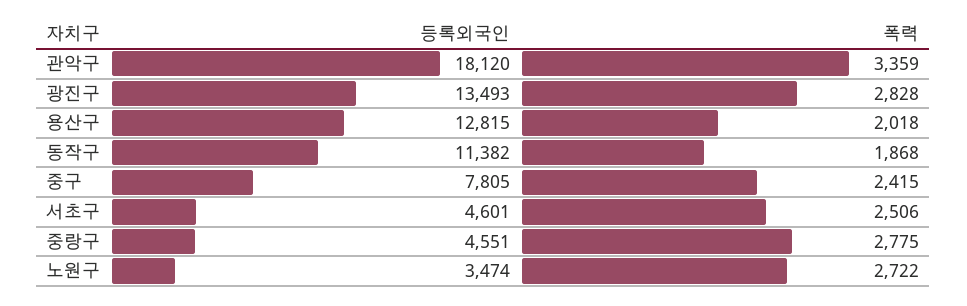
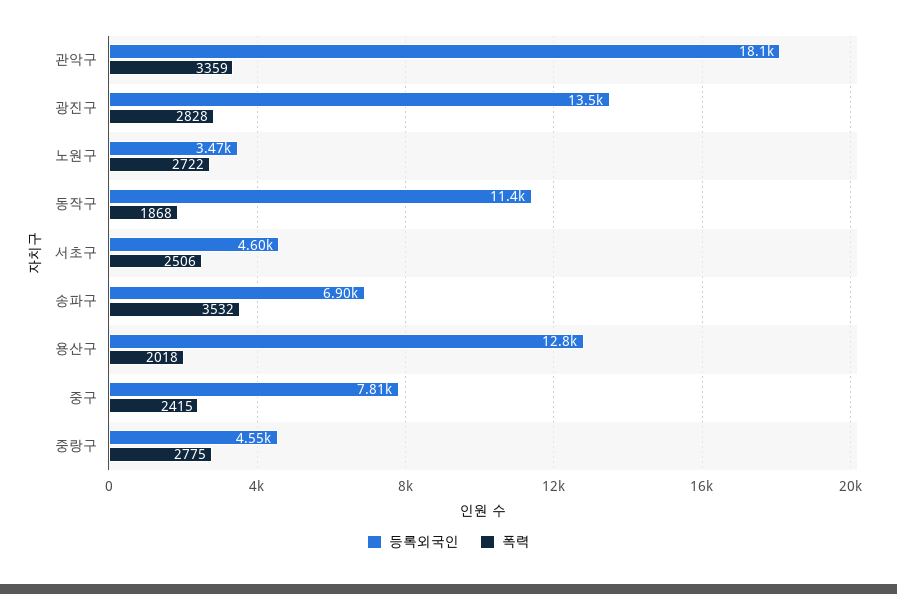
  {
    "등록외국인": {
      "관악구": 18120,
      "광진구": 13493,
      "용산구": 12815,
      "동작구": 11382,
      "중구": 7805,
      "서초구": 4601,
      "중랑구": 4551,
-     "노원구": 3474
+     "노원구": 3474,
+     "송파구": 6900
    },
    "폭력": {
      "관악구": 3359,
      "광진구": 2828,
      "용산구": 2018,
      "동작구": 1868,
      "중구": 2415,
      "서초구": 2506,
      "중랑구": 2775,
-     "노원구": 2722
+     "노원구": 2722,
+     "송파구": 3532
    }
  }

